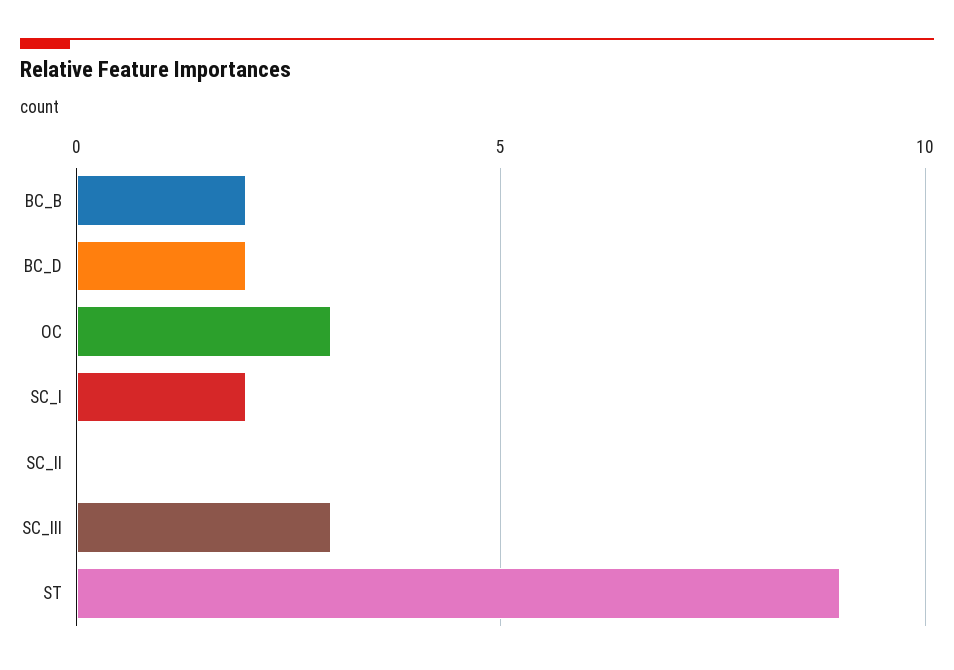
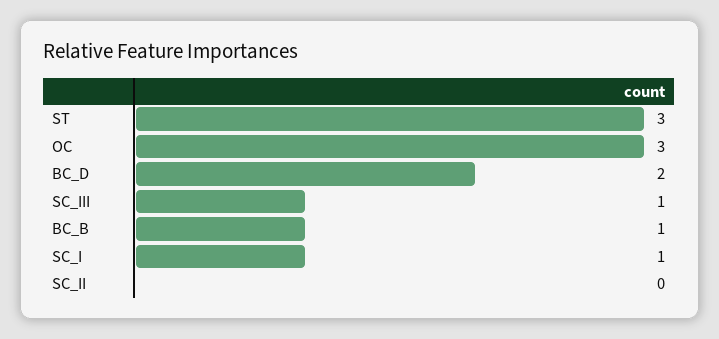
  {
-   "BC_B": 2,
+   "BC_B": 1,
    "BC_D": 2,
    "OC": 3,
-   "SC_I": 2,
+   "SC_I": 1,
    "SC_II": 0,
-   "SC_III": 3,
+   "SC_III": 1,
-   "ST": 9
+   "ST": 3
  }

